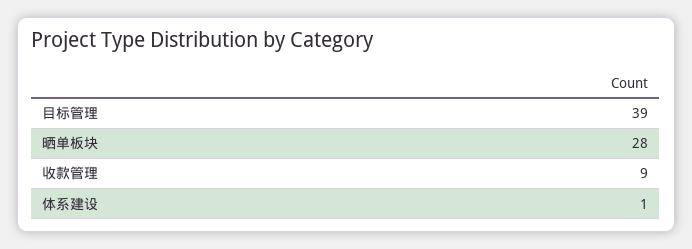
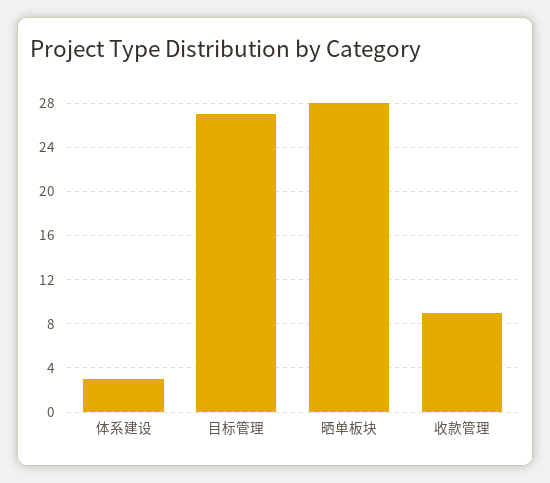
  {
-   "目标管理": 39,
+   "目标管理": 27,
    "晒单板块": 28,
    "收款管理": 9,
-   "体系建设": 1
+   "体系建设": 3
  }

